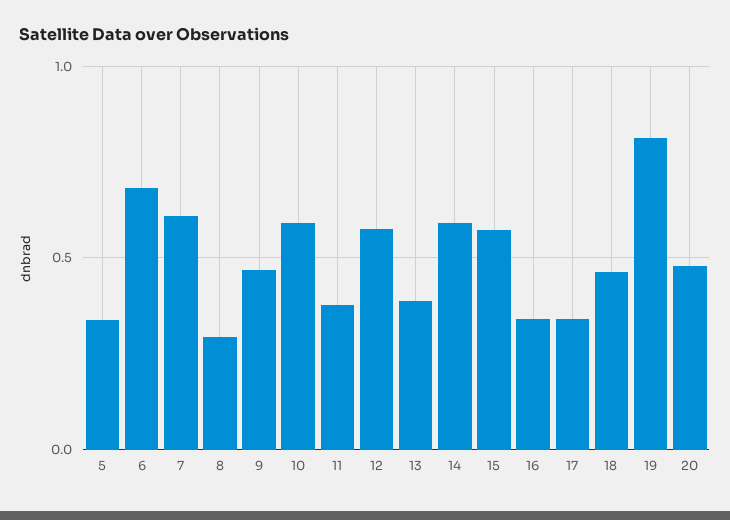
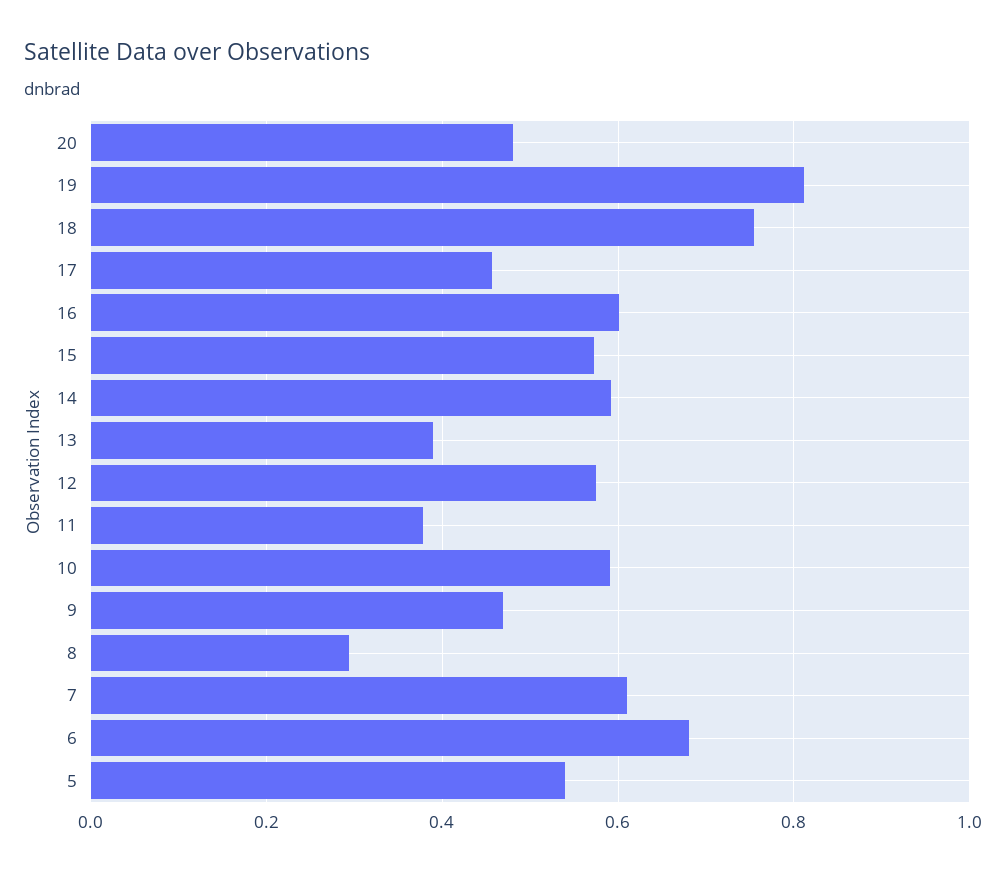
  {
-   "5": 0.35,
+   "5": 0.54,
    "6": 0.68,
    "7": 0.62,
    "8": 0.3,
    "9": 0.46,
    "10": 0.6,
    "11": 0.38,
    "12": 0.58,
    "13": 0.38,
    "14": 0.6,
    "15": 0.58,
-   "16": 0.35,
+   "16": 0.6,
-   "17": 0.35,
+   "17": 0.46,
-   "18": 0.45,
+   "18": 0.76,
    "19": 0.82,
    "20": 0.48
  }

